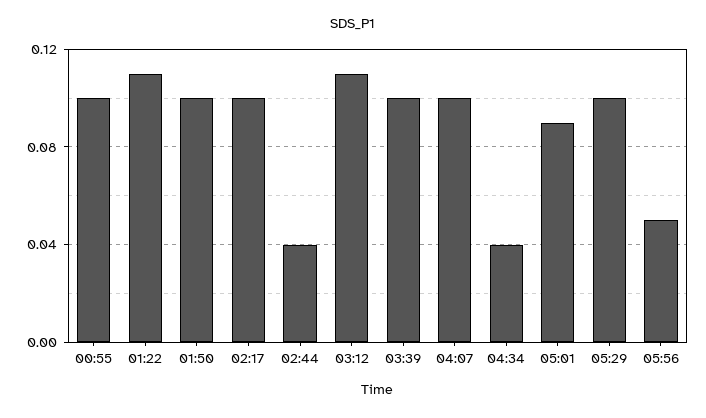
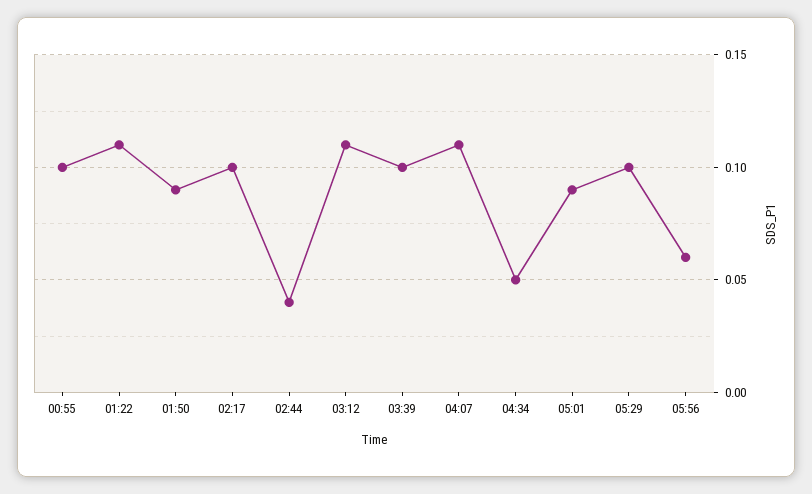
  {
    "00:55": 0.1,
    "01:22": 0.11,
-   "01:50": 0.1,
+   "01:50": 0.09,
    "02:17": 0.1,
    "02:44": 0.04,
    "03:12": 0.11,
    "03:39": 0.1,
-   "04:07": 0.1,
+   "04:07": 0.11,
-   "04:34": 0.04,
+   "04:34": 0.05,
    "05:01": 0.09,
    "05:29": 0.1,
-   "05:56": 0.05
+   "05:56": 0.06
  }

